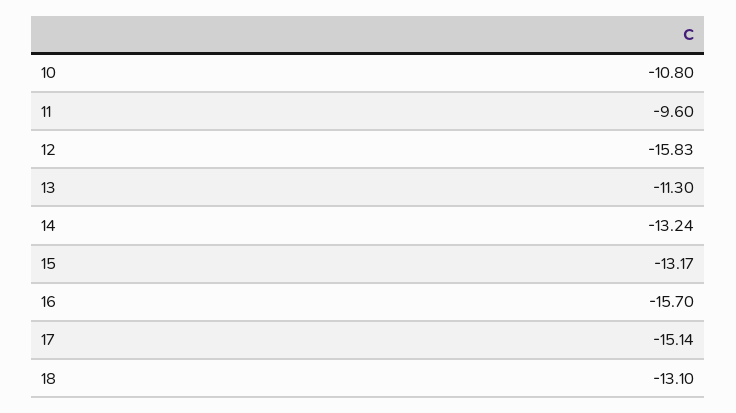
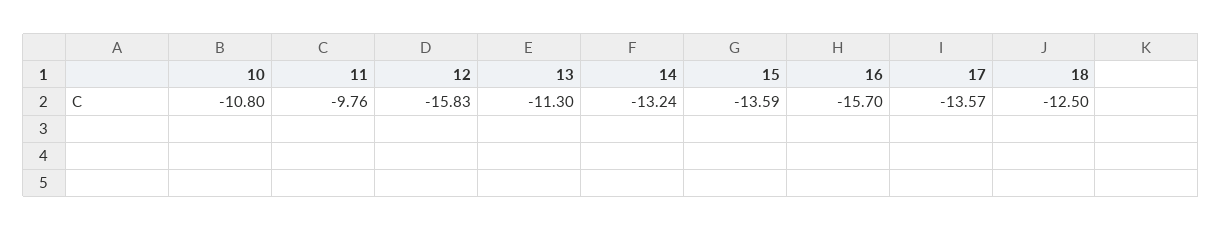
  {
    "10": -10.8,
-   "11": -9.6,
+   "11": -9.76,
    "12": -15.83,
    "13": -11.3,
    "14": -13.24,
-   "15": -13.17,
+   "15": -13.59,
    "16": -15.7,
-   "17": -15.14,
+   "17": -13.57,
-   "18": -13.1
+   "18": -12.5
  }

